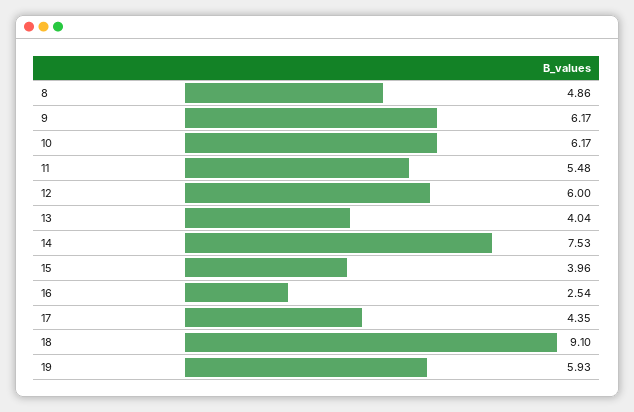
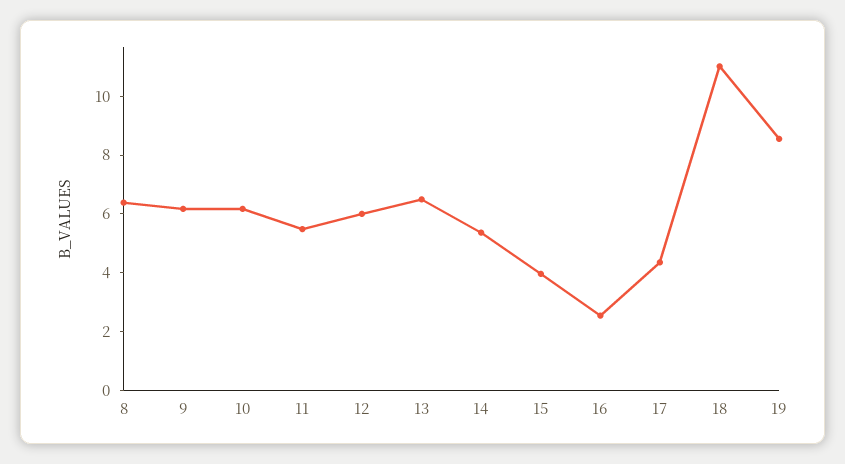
  {
-   "8": 4.86,
+   "8": 6.5,
    "9": 6.17,
    "10": 6.17,
    "11": 5.48,
    "12": 6,
-   "13": 4.04,
+   "13": 6.5,
-   "14": 7.53,
+   "14": 5.5,
    "15": 3.96,
    "16": 2.54,
    "17": 4.35,
-   "18": 9.1,
+   "18": 11,
-   "19": 5.93
+   "19": 8.5
  }

